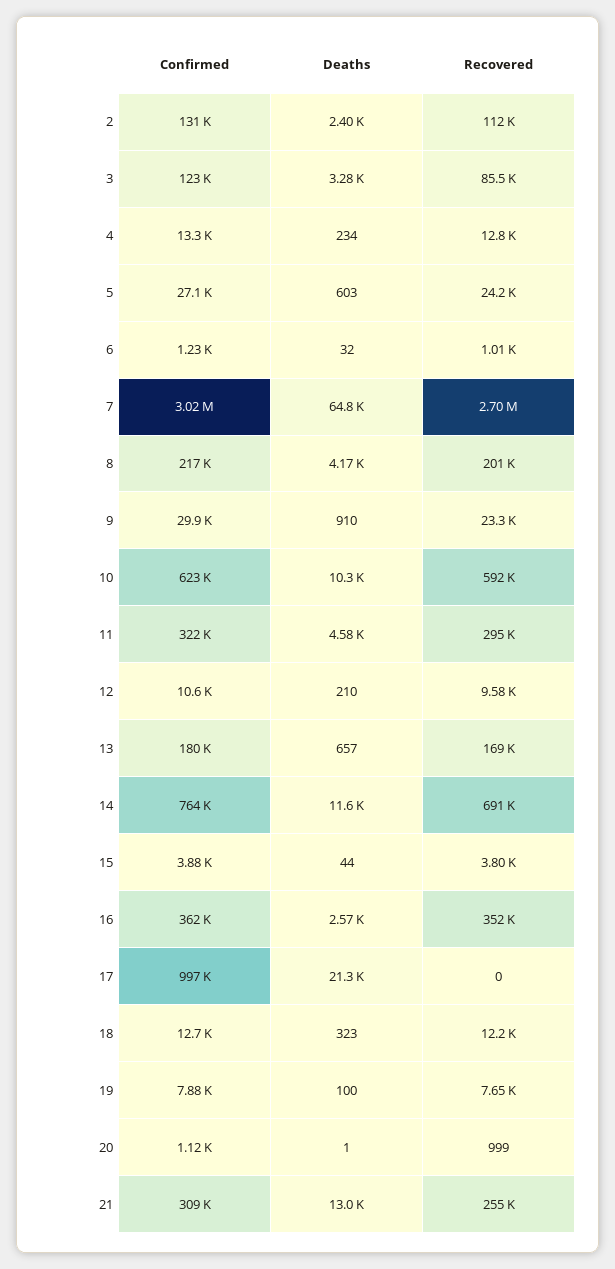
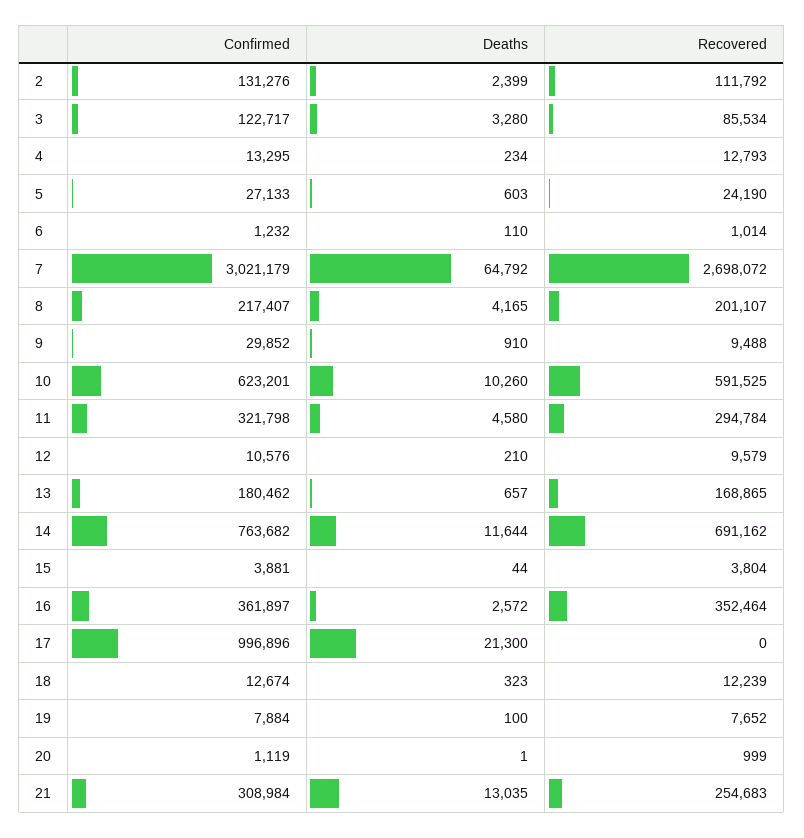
  {
    "Confirmed": {
      "2": 131276,
      "3": 122717,
      "4": 13295,
      "5": 27133,
      "6": 1232,
      "7": 3021179,
      "8": 217407,
      "9": 29852,
      "10": 623201,
      "11": 321798,
      "12": 10576,
      "13": 180462,
      "14": 763682,
      "15": 3881,
      "16": 361897,
      "17": 996896,
      "18": 12674,
      "19": 7884,
      "20": 1119,
      "21": 308984
    },
    "Deaths": {
      "2": 2399,
      "3": 3280,
      "4": 234,
      "5": 603,
-     "6": 32,
+     "6": 110,
      "7": 64792,
      "8": 4165,
      "9": 910,
      "10": 10260,
      "11": 4580,
      "12": 210,
      "13": 657,
      "14": 11644,
      "15": 44,
      "16": 2572,
      "17": 21300,
      "18": 323,
      "19": 100,
      "20": 1,
      "21": 13035
    },
    "Recovered": {
      "2": 111792,
      "3": 85534,
      "4": 12793,
      "5": 24190,
      "6": 1014,
      "7": 2698072,
      "8": 201107,
-     "9": 23300,
+     "9": 9488,
      "10": 591525,
      "11": 294784,
      "12": 9579,
      "13": 168865,
      "14": 691162,
      "15": 3804,
      "16": 352464,
      "17": 0,
      "18": 12239,
      "19": 7652,
      "20": 999,
      "21": 254683
    }
  }

